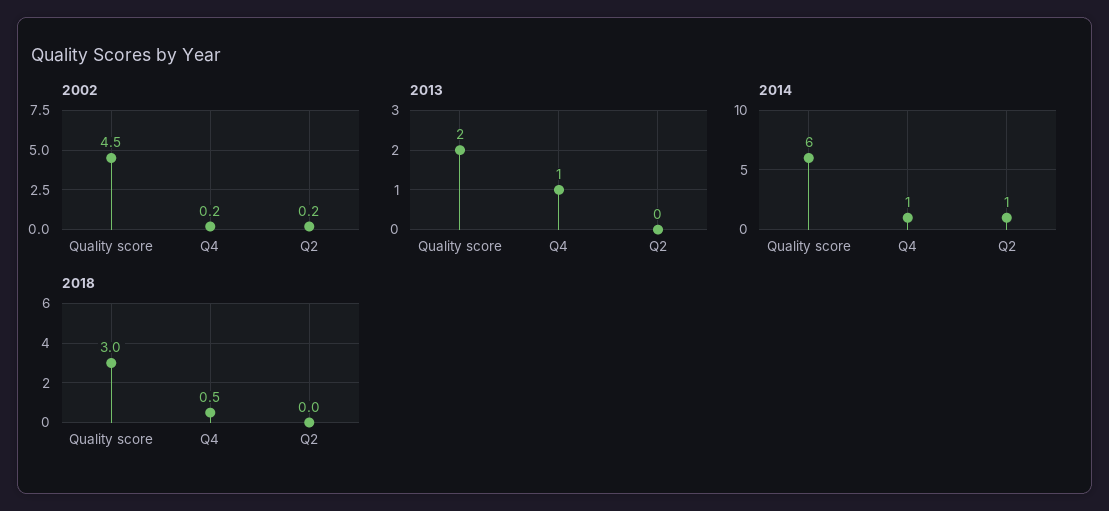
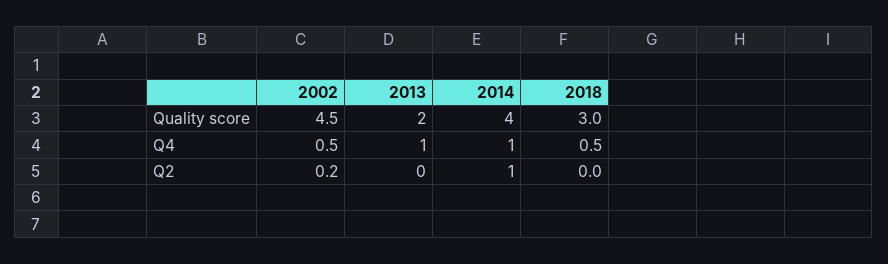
  {
    "2002": {
      "Quality score": 4.5,
-     "Q4": 0.2,
+     "Q4": 0.5,
      "Q2": 0.2
    },
    "2013": {
      "Quality score": 2,
      "Q4": 1,
      "Q2": 0
    },
    "2014": {
-     "Quality score": 6,
+     "Quality score": 4,
      "Q4": 1,
      "Q2": 1
    },
    "2018": {
      "Quality score": 3,
      "Q4": 0.5,
      "Q2": 0
    }
  }

